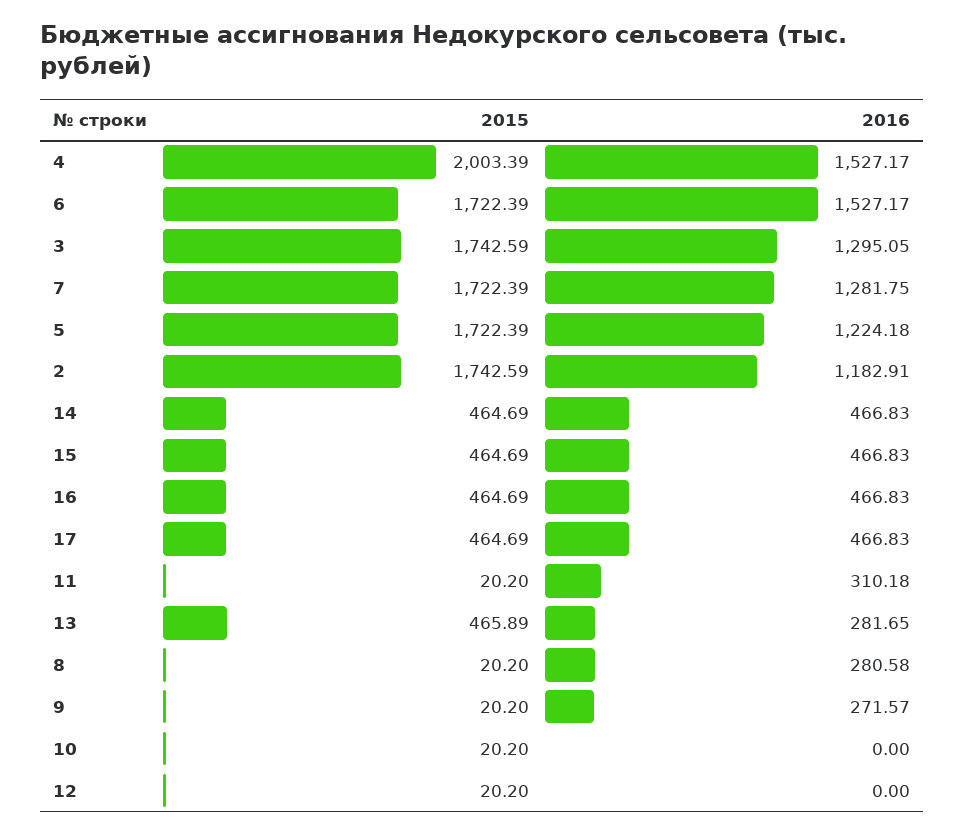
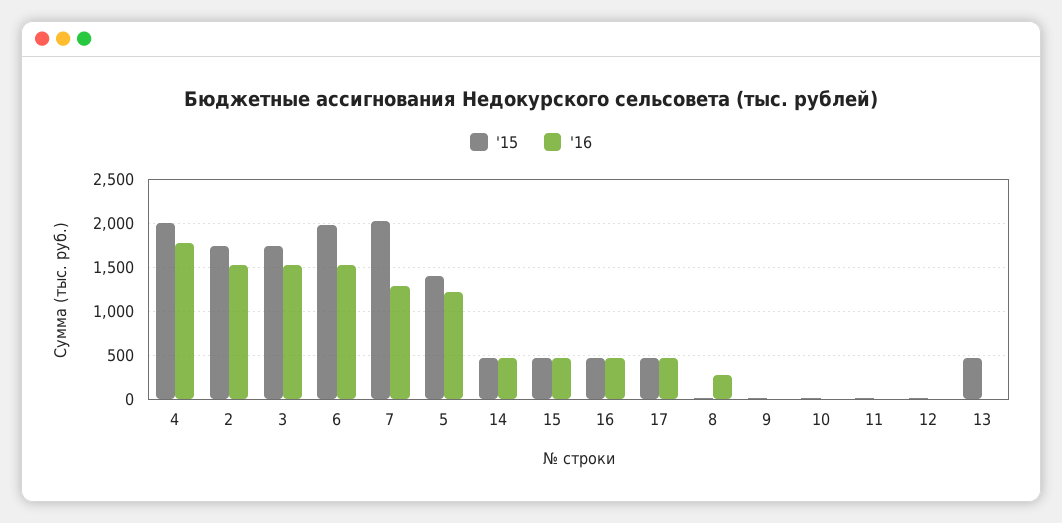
  {
    "2015": {
      "4": 2003.39,
-     "6": 1722.39,
+     "6": 2000,
      "3": 1742.59,
-     "7": 1722.39,
+     "7": 2000,
-     "5": 1722.39,
+     "5": 1400,
      "2": 1742.59,
      "14": 464.69,
      "15": 464.69,
      "16": 464.69,
      "17": 464.69,
      "11": 20.2,
      "13": 465.89,
      "8": 20.2,
      "9": 20.2,
      "10": 20.2,
      "12": 20.2
    },
    "2016": {
-     "4": 1527.17,
+     "4": 1800,
      "6": 1527.17,
-     "3": 1295.05,
+     "3": 1500,
      "7": 1281.75,
      "5": 1224.18,
-     "2": 1182.91,
+     "2": 1500,
      "14": 466.83,
      "15": 466.83,
      "16": 466.83,
      "17": 466.83,
-     "11": 310.18,
+     "11": 0,
-     "13": 281.65,
+     "13": 0,
      "8": 280.58,
-     "9": 271.57,
+     "9": 0,
      "10": 0,
      "12": 0
    }
  }

